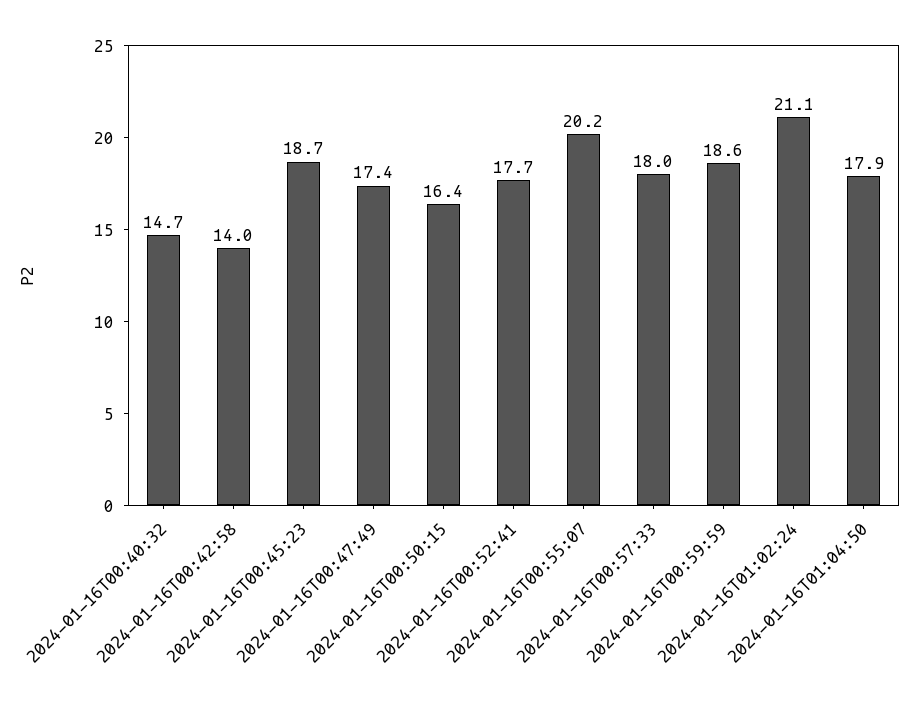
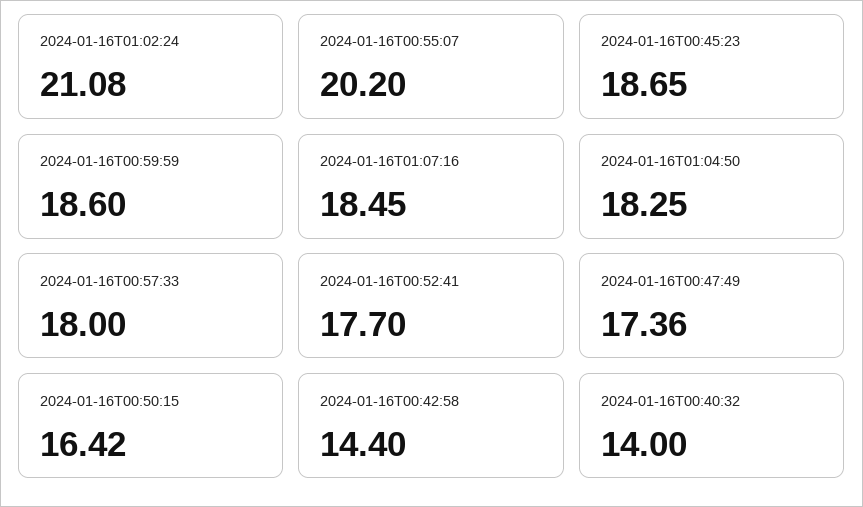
  {
-   "2024-01-16T00:40:32": 14.7,
+   "2024-01-16T00:40:32": 14,
-   "2024-01-16T00:42:58": 14,
+   "2024-01-16T00:42:58": 14.4,
    "2024-01-16T00:45:23": 18.65,
    "2024-01-16T00:47:49": 17.36,
    "2024-01-16T00:50:15": 16.42,
    "2024-01-16T00:52:41": 17.7,
    "2024-01-16T00:55:07": 20.2,
    "2024-01-16T00:57:33": 18,
    "2024-01-16T00:59:59": 18.6,
    "2024-01-16T01:02:24": 21.08,
-   "2024-01-16T01:04:50": 17.9
+   "2024-01-16T01:04:50": 18.25,
+   "2024-01-16T01:07:16": 18.45
  }

